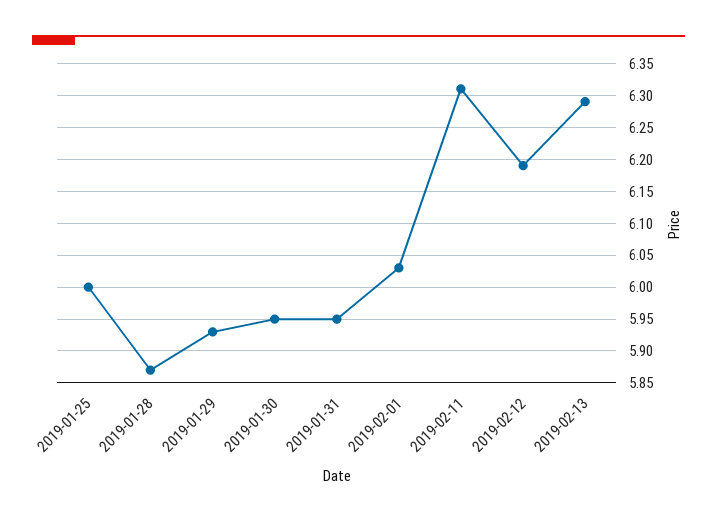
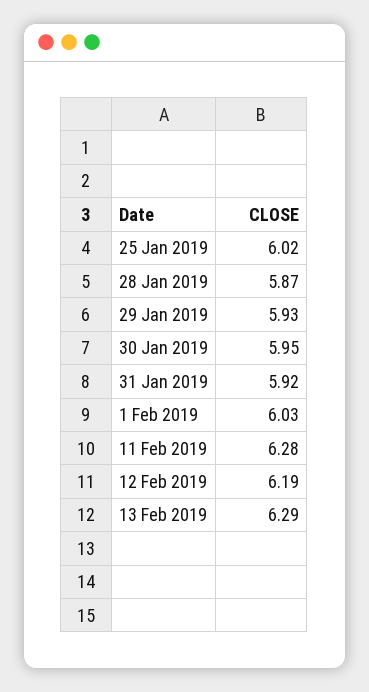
  {
-   "2019-01-25": 6,
+   "2019-01-25": 6.02,
    "2019-01-28": 5.87,
    "2019-01-29": 5.93,
    "2019-01-30": 5.95,
-   "2019-01-31": 5.95,
+   "2019-01-31": 5.92,
    "2019-02-01": 6.03,
-   "2019-02-11": 6.31,
+   "2019-02-11": 6.28,
    "2019-02-12": 6.19,
    "2019-02-13": 6.29
  }

